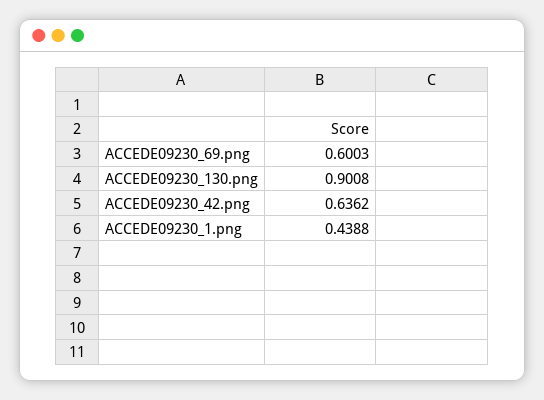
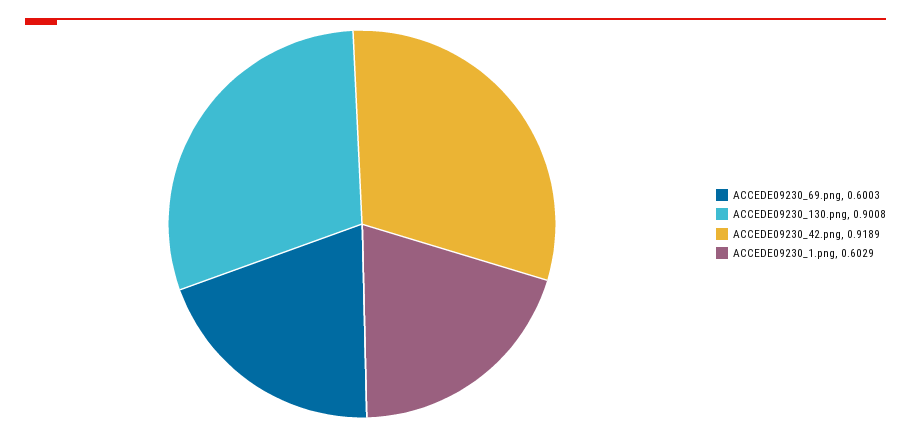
  {
    "ACCEDE09230_69.png": 0.6003,
    "ACCEDE09230_130.png": 0.9008,
-   "ACCEDE09230_42.png": 0.6362,
+   "ACCEDE09230_42.png": 0.9189,
-   "ACCEDE09230_1.png": 0.4388
+   "ACCEDE09230_1.png": 0.6029
  }

